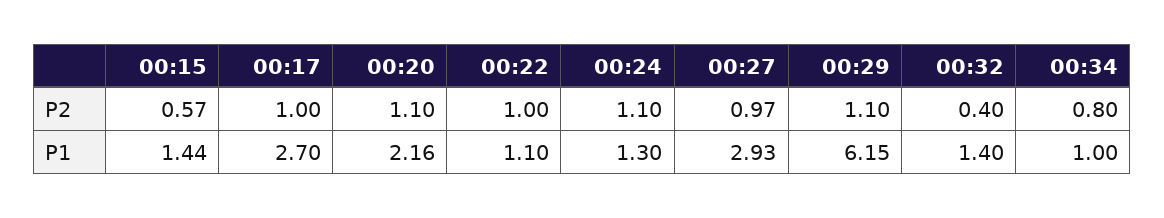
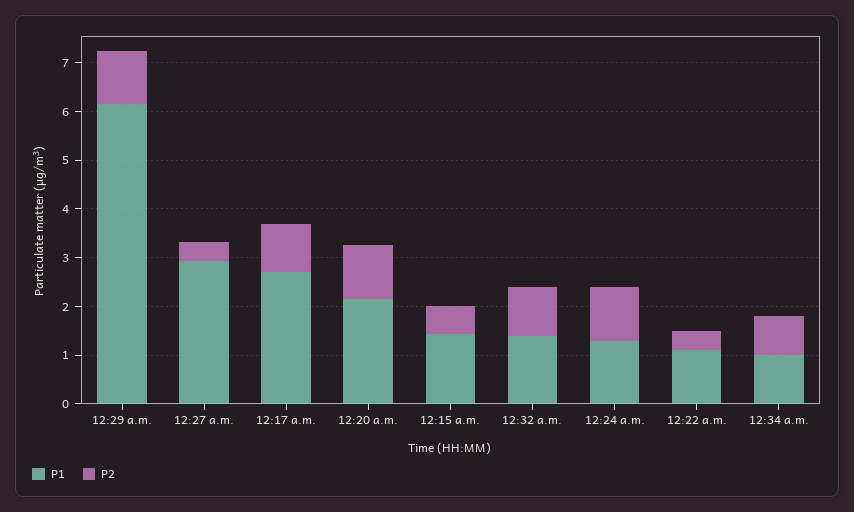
  {
    "P2": {
      "00:15": 0.57,
      "00:17": 1,
      "00:20": 1.1,
-     "00:22": 1,
+     "00:22": 0.4,
      "00:24": 1.1,
-     "00:27": 0.97,
+     "00:27": 0.4,
      "00:29": 1.1,
-     "00:32": 0.4,
+     "00:32": 1,
      "00:34": 0.8
    },
    "P1": {
      "00:15": 1.44,
      "00:17": 2.7,
      "00:20": 2.16,
      "00:22": 1.1,
      "00:24": 1.3,
      "00:27": 2.93,
      "00:29": 6.15,
      "00:32": 1.4,
      "00:34": 1
    }
  }

